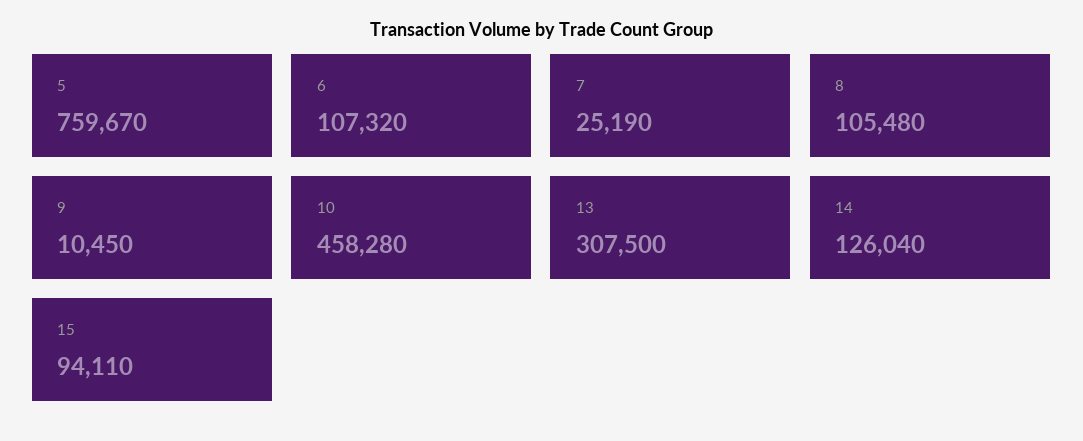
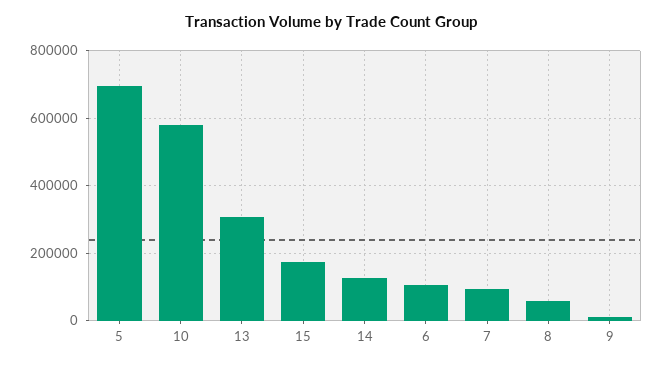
  {
-   "5": 759670,
+   "5": 700000,
    "6": 107320,
-   "7": 25190,
+   "7": 100000,
-   "8": 105480,
+   "8": 60000,
    "9": 10450,
-   "10": 458280,
+   "10": 580000,
    "13": 307500,
    "14": 126040,
-   "15": 94110
+   "15": 180000
  }

